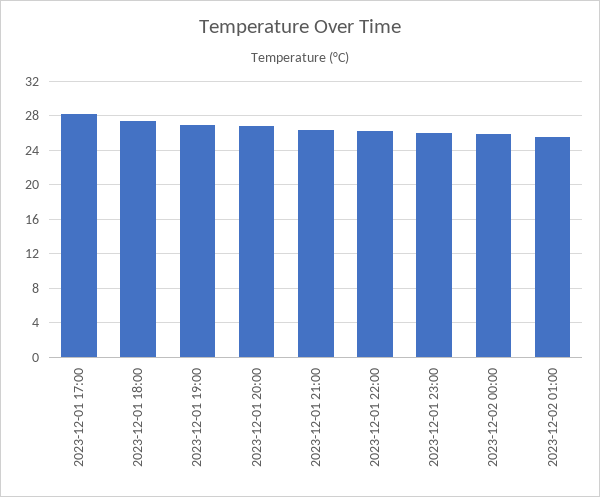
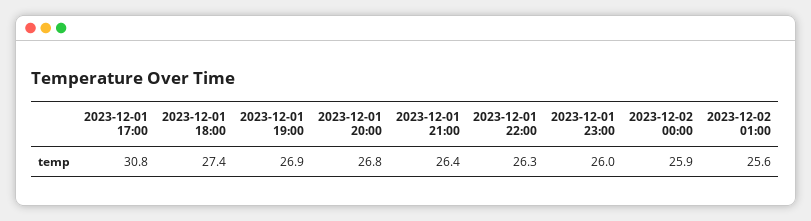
  {
-   "2023-12-01 17:00": 28,
+   "2023-12-01 17:00": 30.8,
    "2023-12-01 18:00": 27.4,
    "2023-12-01 19:00": 26.9,
    "2023-12-01 20:00": 26.8,
    "2023-12-01 21:00": 26.4,
    "2023-12-01 22:00": 26.3,
    "2023-12-01 23:00": 26,
    "2023-12-02 00:00": 25.9,
    "2023-12-02 01:00": 25.6
  }

